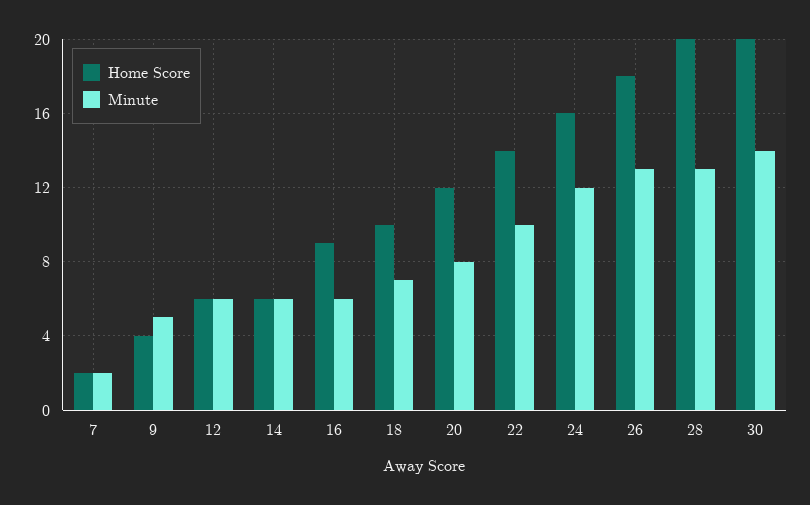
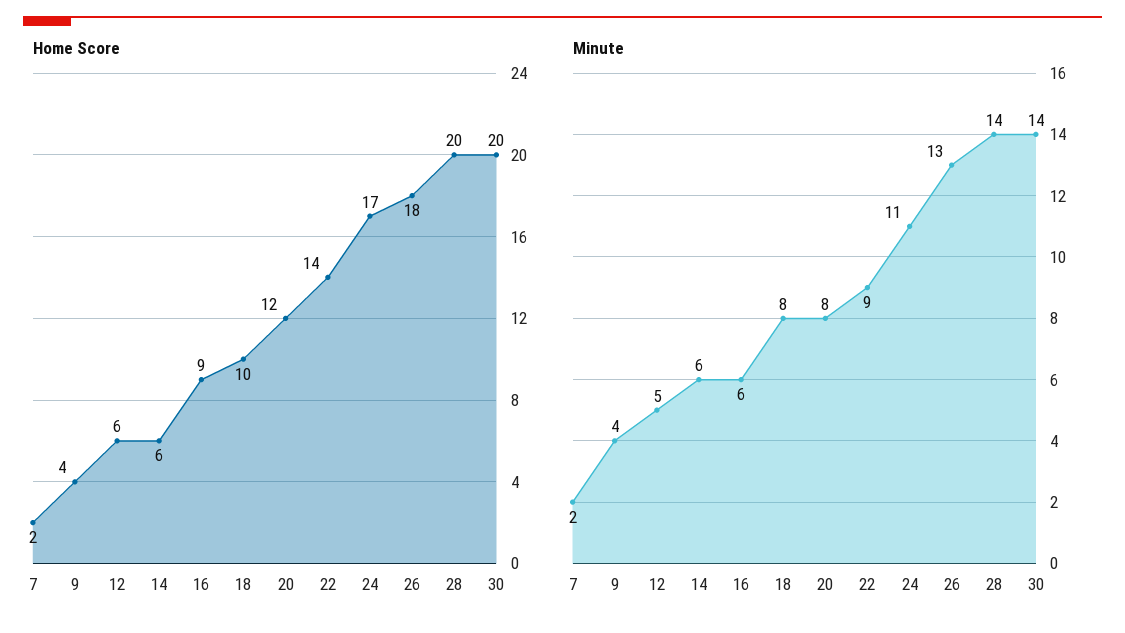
  {
    "Home Score": {
      "7": 2,
      "9": 4,
      "12": 6,
      "14": 6,
      "16": 9,
      "18": 10,
      "20": 12,
      "22": 14,
-     "24": 16,
+     "24": 17,
      "26": 18,
      "28": 20,
      "30": 20
    },
    "Minute": {
      "7": 2,
-     "9": 5,
+     "9": 4,
-     "12": 6,
+     "12": 5,
      "14": 6,
      "16": 6,
-     "18": 7,
+     "18": 8,
      "20": 8,
-     "22": 10,
+     "22": 9,
-     "24": 12,
+     "24": 11,
      "26": 13,
-     "28": 13,
+     "28": 14,
      "30": 14
    }
  }

